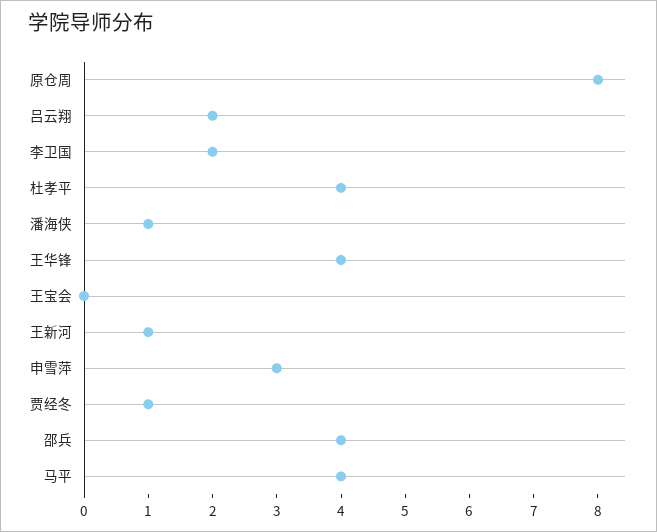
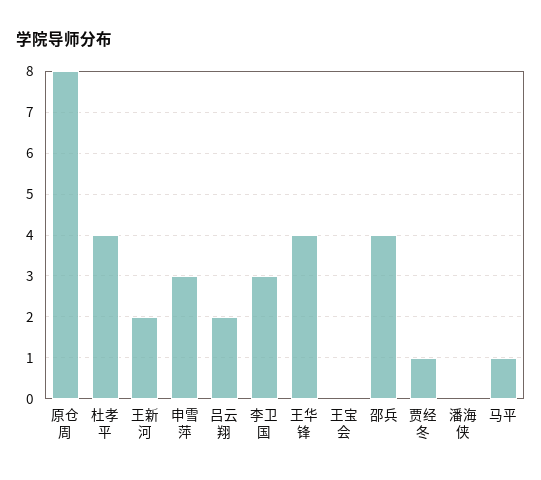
  {
    "原仓周": 8,
    "吕云翔": 2,
-   "李卫国": 2,
+   "李卫国": 3,
    "杜孝平": 4,
-   "潘海侠": 1,
+   "潘海侠": 0,
    "王华锋": 4,
    "王宝会": 0,
-   "王新河": 1,
+   "王新河": 2,
    "申雪萍": 3,
    "贾经冬": 1,
    "邵兵": 4,
-   "马平": 4
+   "马平": 1
  }

